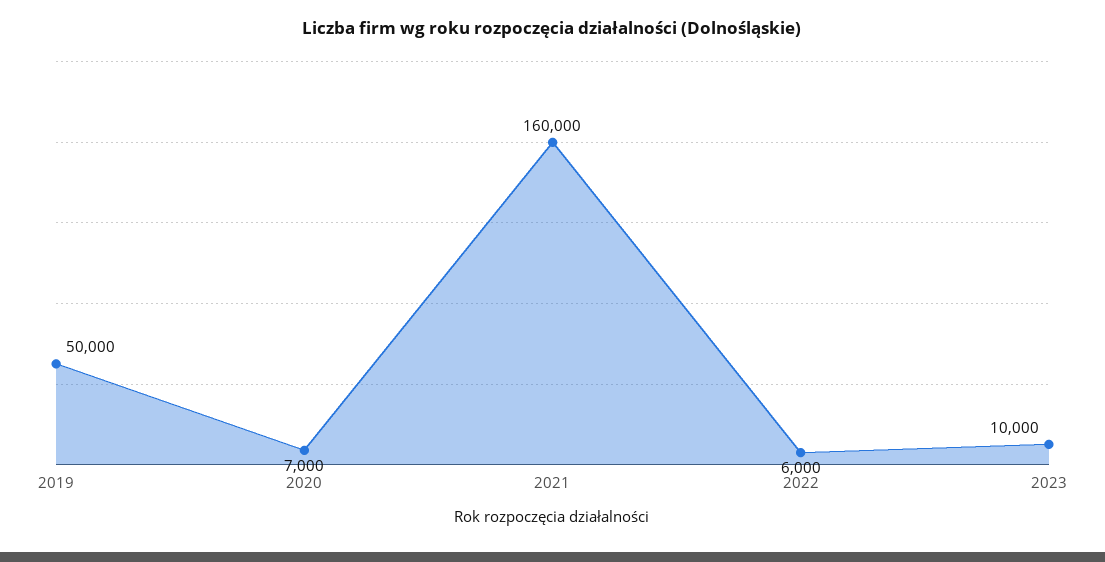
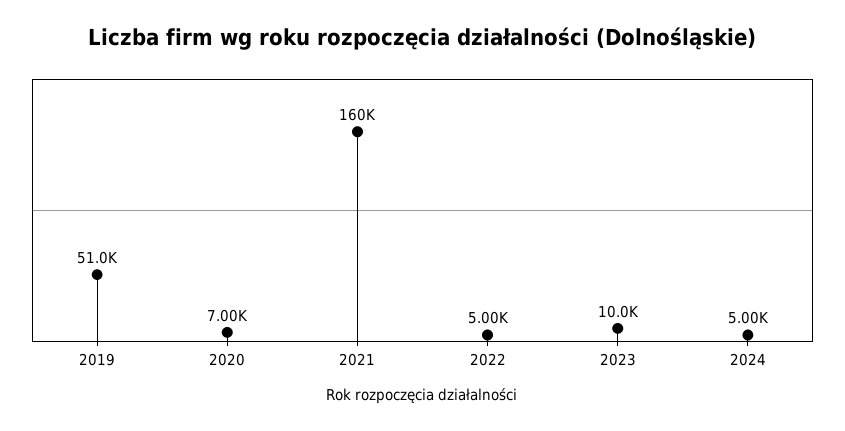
  {
-   "2019": 50000,
+   "2019": 51000,
    "2020": 7000,
    "2021": 160000,
-   "2022": 6000,
+   "2022": 5000,
-   "2023": 10000
+   "2023": 10000,
+   "2024": 5000
  }

